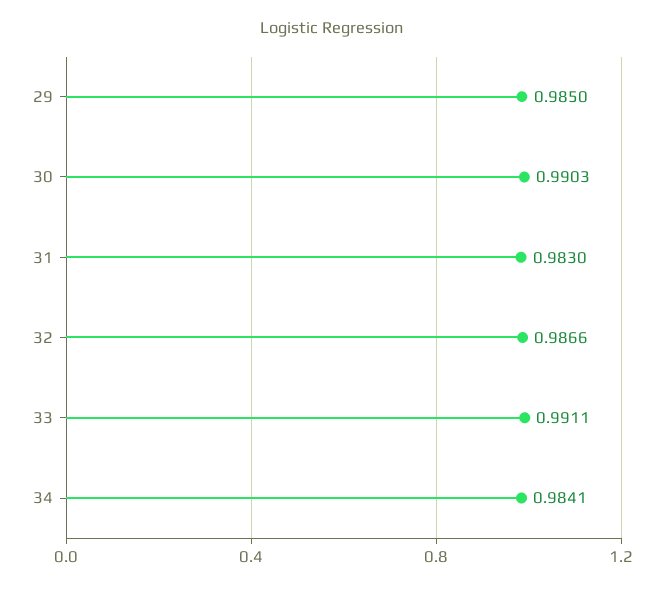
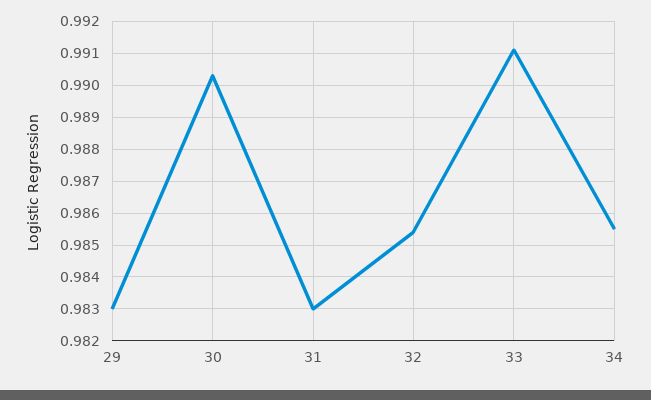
  {
-   "29": 0.985,
+   "29": 0.983,
    "30": 0.9903,
    "31": 0.983,
-   "32": 0.9866,
+   "32": 0.9855,
    "33": 0.9911,
-   "34": 0.9841
+   "34": 0.9855
  }

